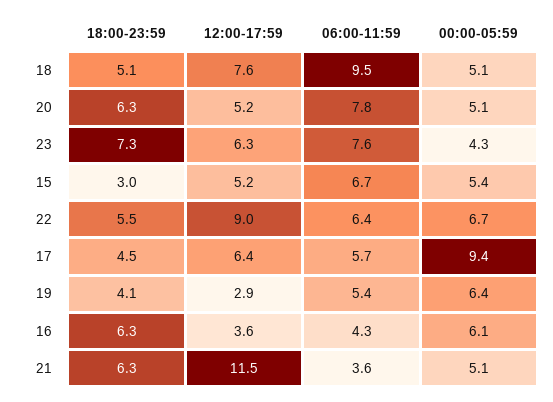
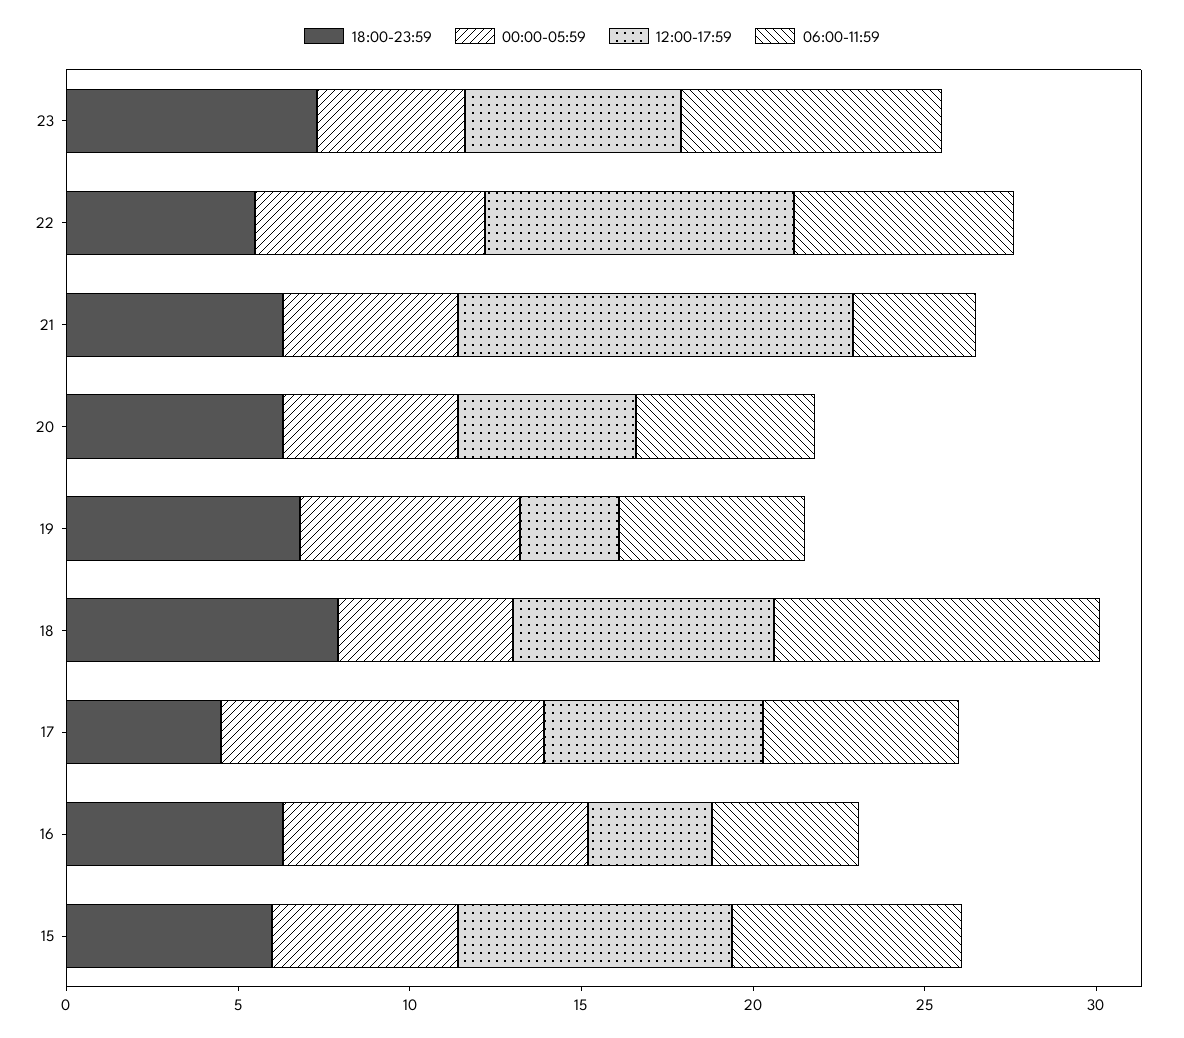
  {
    "18:00-23:59": {
-     "18": 5.1,
+     "18": 8,
      "20": 6.3,
      "23": 7.3,
-     "15": 3,
+     "15": 6,
      "22": 5.5,
      "17": 4.5,
-     "19": 4.1,
+     "19": 7,
      "16": 6.3,
      "21": 6.3
    },
    "12:00-17:59": {
      "18": 7.6,
      "20": 5.2,
      "23": 6.3,
-     "15": 5.2,
+     "15": 8,
      "22": 9,
      "17": 6.4,
      "19": 2.9,
      "16": 3.6,
      "21": 11.5
    },
    "06:00-11:59": {
      "18": 9.5,
-     "20": 7.8,
+     "20": 5,
      "23": 7.6,
      "15": 6.7,
      "22": 6.4,
      "17": 5.7,
      "19": 5.4,
      "16": 4.3,
      "21": 3.6
    },
    "00:00-05:59": {
      "18": 5.1,
      "20": 5.1,
      "23": 4.3,
      "15": 5.4,
      "22": 6.7,
      "17": 9.4,
      "19": 6.4,
-     "16": 6.1,
+     "16": 9,
      "21": 5.1
    }
  }

